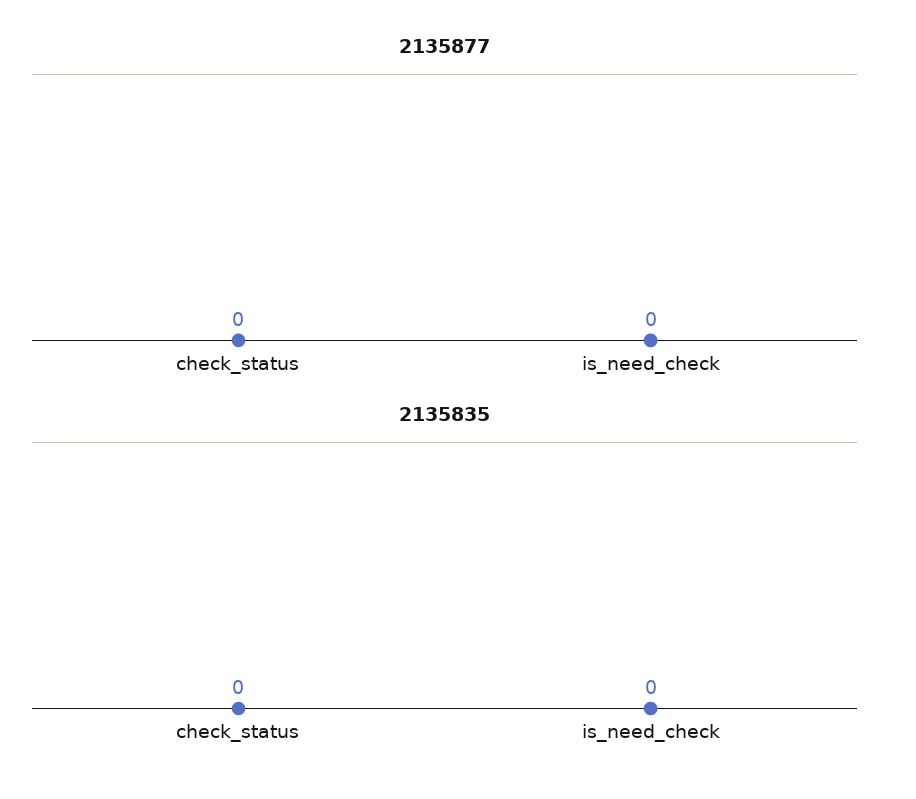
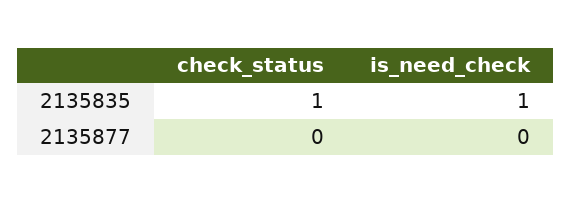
  {
    "2135877": {
      "check_status": 0,
      "is_need_check": 0
    },
    "2135835": {
-     "check_status": 0,
+     "check_status": 1,
-     "is_need_check": 0
+     "is_need_check": 1
    }
  }

